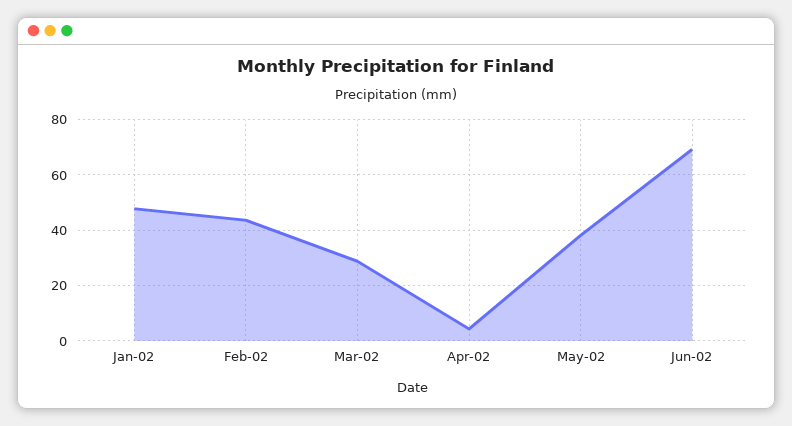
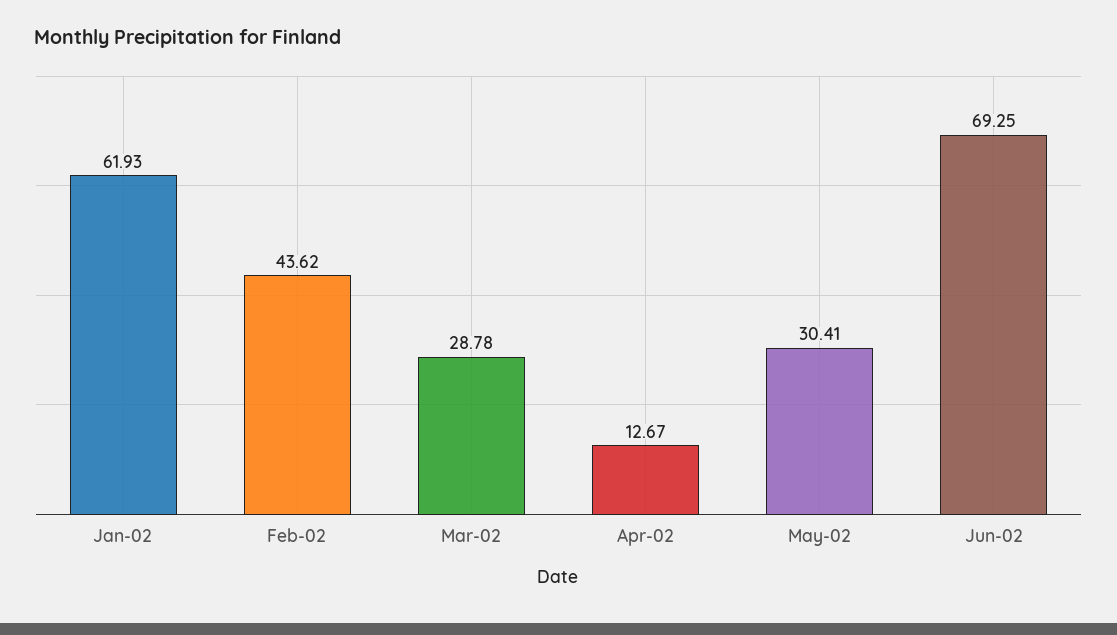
  {
-   "Jan-02": 47.5,
+   "Jan-02": 61.93,
    "Feb-02": 43.62,
    "Mar-02": 28.78,
-   "Apr-02": 5,
+   "Apr-02": 12.67,
-   "May-02": 37.5,
+   "May-02": 30.41,
    "Jun-02": 69.25
  }

